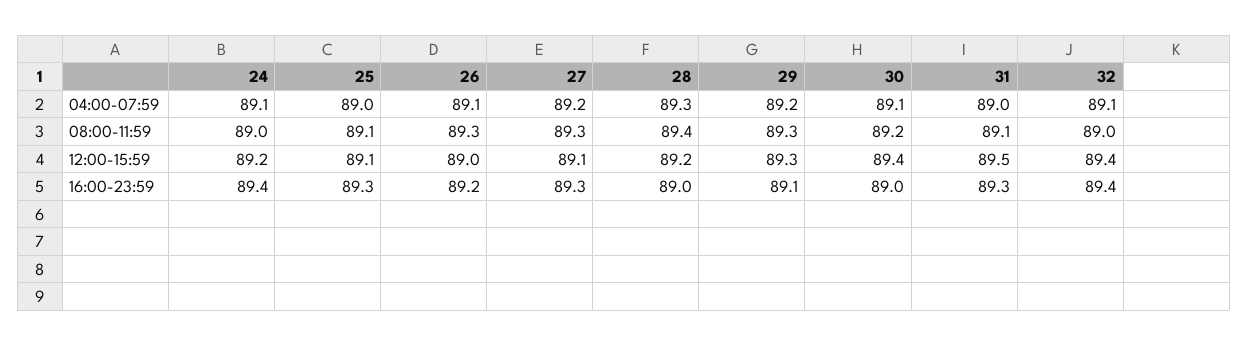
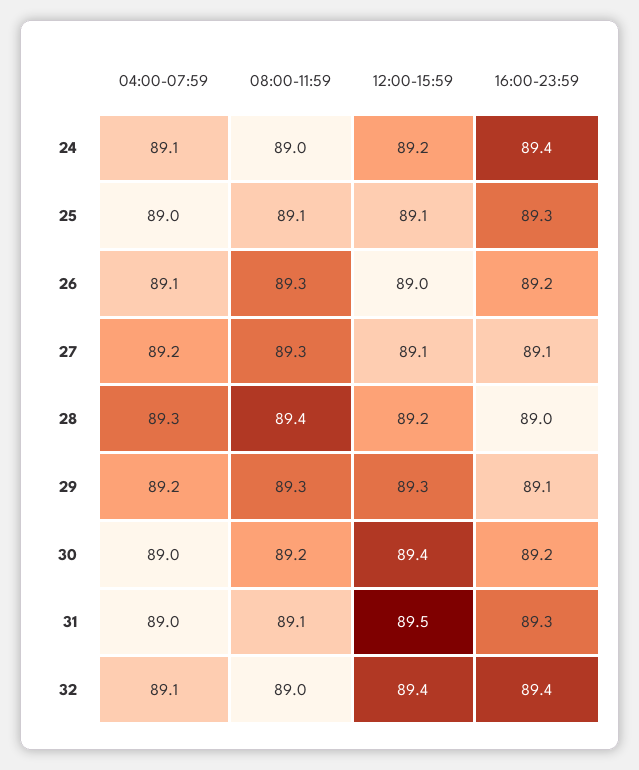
  {
    "24": {
      "04:00-07:59": 89.1,
      "08:00-11:59": 89,
      "12:00-15:59": 89.2,
      "16:00-23:59": 89.4
    },
    "25": {
      "04:00-07:59": 89,
      "08:00-11:59": 89.1,
      "12:00-15:59": 89.1,
      "16:00-23:59": 89.3
    },
    "26": {
      "04:00-07:59": 89.1,
      "08:00-11:59": 89.3,
      "12:00-15:59": 89,
      "16:00-23:59": 89.2
    },
    "27": {
      "04:00-07:59": 89.2,
      "08:00-11:59": 89.3,
      "12:00-15:59": 89.1,
-     "16:00-23:59": 89.3
+     "16:00-23:59": 89.1
    },
    "28": {
      "04:00-07:59": 89.3,
      "08:00-11:59": 89.4,
      "12:00-15:59": 89.2,
      "16:00-23:59": 89
    },
    "29": {
      "04:00-07:59": 89.2,
      "08:00-11:59": 89.3,
      "12:00-15:59": 89.3,
      "16:00-23:59": 89.1
    },
    "30": {
-     "04:00-07:59": 89.1,
+     "04:00-07:59": 89,
      "08:00-11:59": 89.2,
      "12:00-15:59": 89.4,
-     "16:00-23:59": 89
+     "16:00-23:59": 89.2
    },
    "31": {
      "04:00-07:59": 89,
      "08:00-11:59": 89.1,
      "12:00-15:59": 89.5,
      "16:00-23:59": 89.3
    },
    "32": {
      "04:00-07:59": 89.1,
      "08:00-11:59": 89,
      "12:00-15:59": 89.4,
      "16:00-23:59": 89.4
    }
  }

